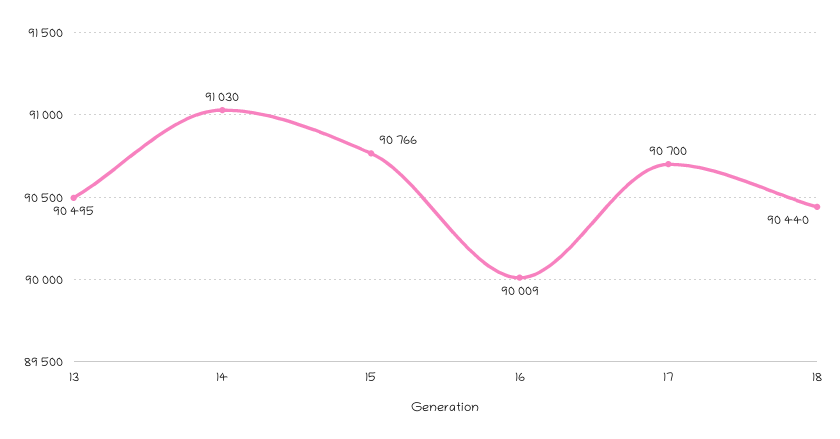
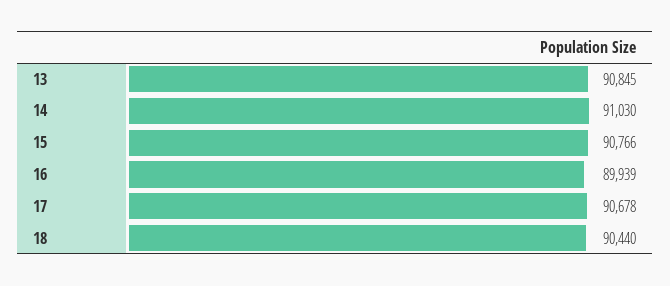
  {
-   "13": 90495,
+   "13": 90845,
    "14": 91030,
    "15": 90766,
-   "16": 90009,
+   "16": 89939,
-   "17": 90700,
+   "17": 90678,
    "18": 90440
  }

